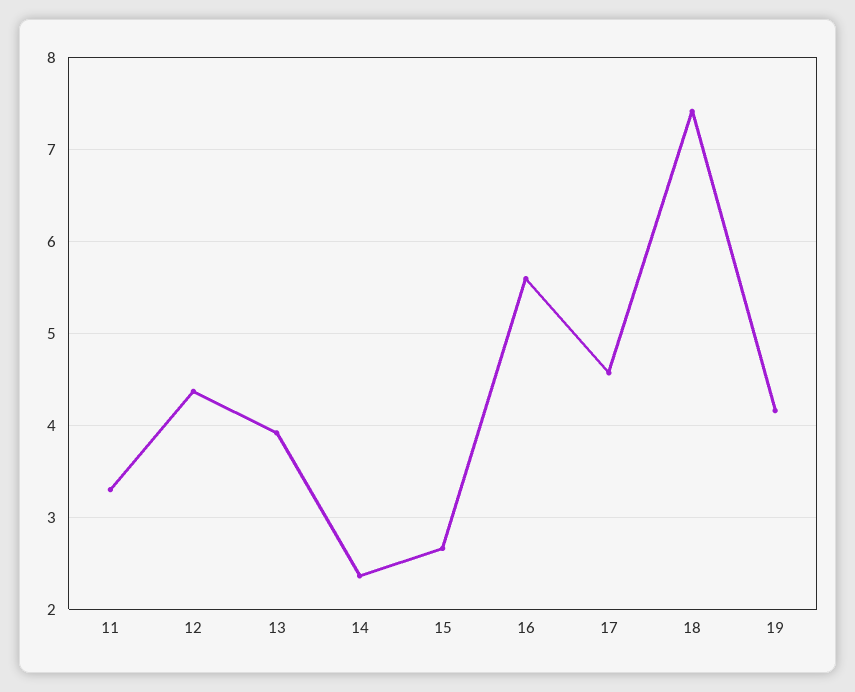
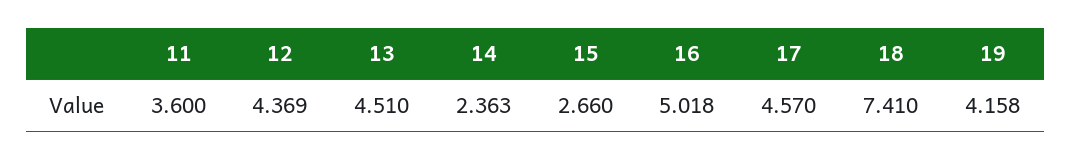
  {
-   "11": 3.3,
+   "11": 3.6,
    "12": 4.369,
-   "13": 3.9,
+   "13": 4.51,
    "14": 2.363,
    "15": 2.66,
-   "16": 5.6,
+   "16": 5.018,
    "17": 4.57,
    "18": 7.41,
    "19": 4.158
  }

